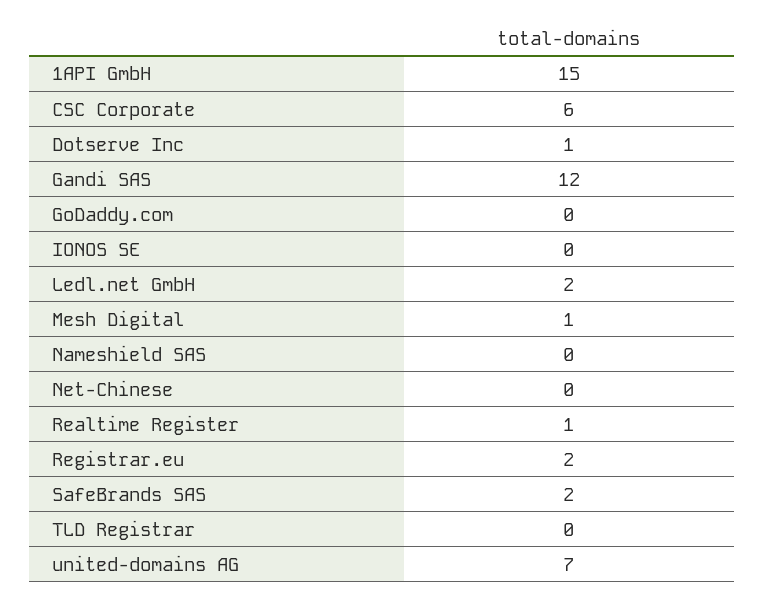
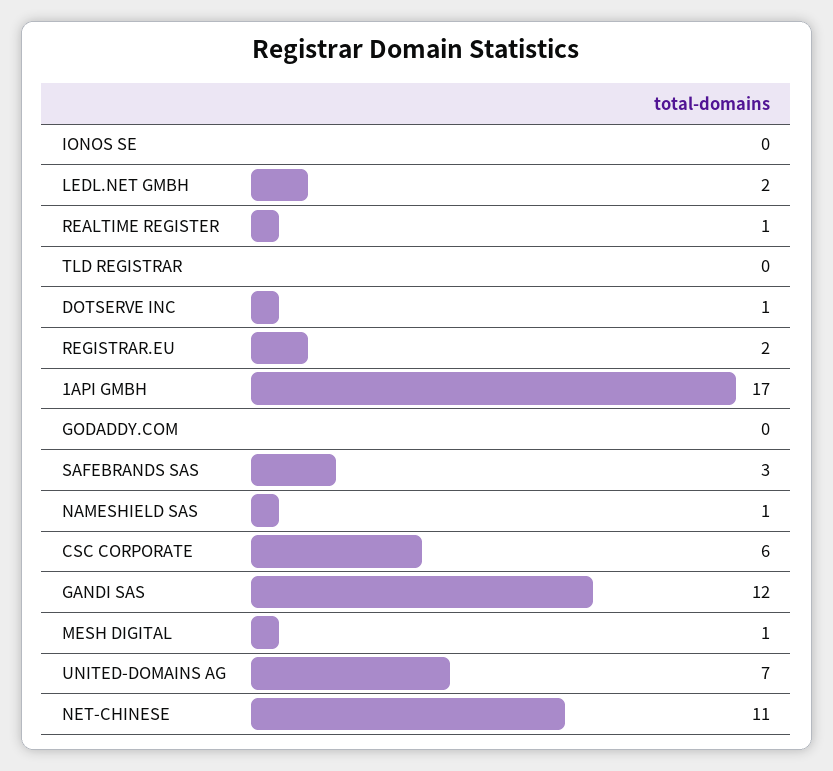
  {
-   "1API GmbH": 15,
+   "1API GmbH": 17,
    "CSC Corporate": 6,
    "Dotserve Inc": 1,
    "Gandi SAS": 12,
    "GoDaddy.com": 0,
    "IONOS SE": 0,
    "Ledl.net GmbH": 2,
    "Mesh Digital": 1,
-   "Nameshield SAS": 0,
+   "Nameshield SAS": 1,
-   "Net-Chinese": 0,
+   "Net-Chinese": 11,
    "Realtime Register": 1,
    "Registrar.eu": 2,
-   "SafeBrands SAS": 2,
+   "SafeBrands SAS": 3,
    "TLD Registrar": 0,
    "united-domains AG": 7
  }

